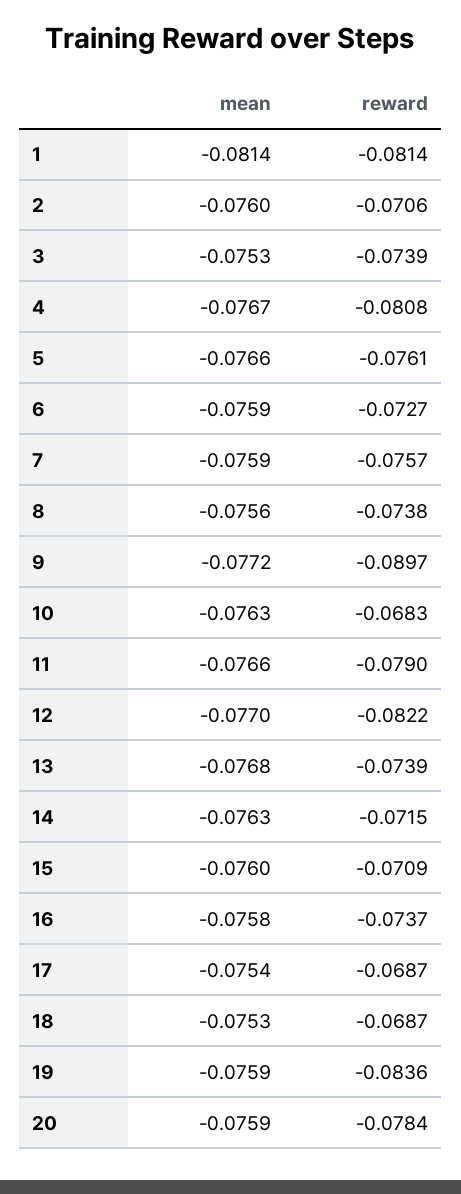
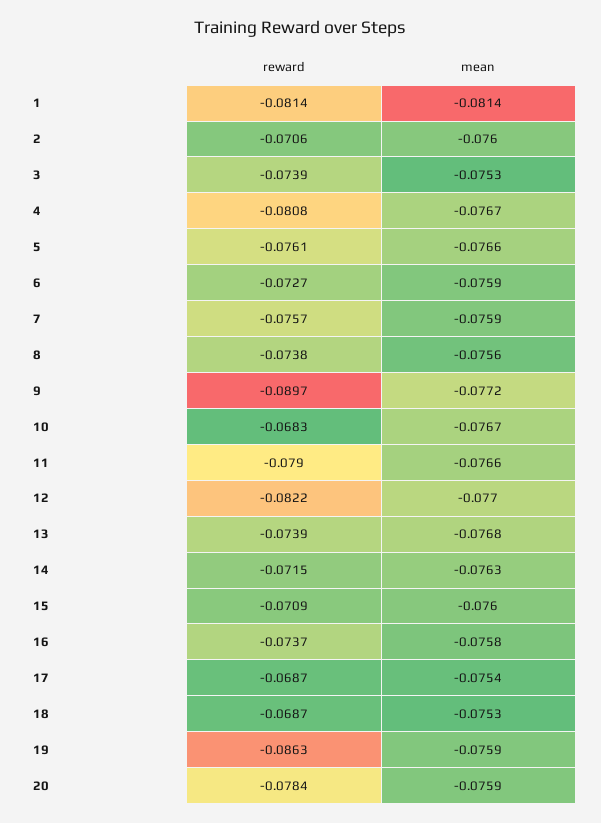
  {
    "mean": {
      "1": -0.0814,
      "2": -0.076,
      "3": -0.0753,
      "4": -0.0767,
      "5": -0.0766,
      "6": -0.0759,
      "7": -0.0759,
      "8": -0.0756,
      "9": -0.0772,
-     "10": -0.0763,
+     "10": -0.0767,
      "11": -0.0766,
      "12": -0.077,
      "13": -0.0768,
      "14": -0.0763,
      "15": -0.076,
      "16": -0.0758,
      "17": -0.0754,
      "18": -0.0753,
      "19": -0.0759,
      "20": -0.0759
    },
    "reward": {
      "1": -0.0814,
      "2": -0.0706,
      "3": -0.0739,
      "4": -0.0808,
      "5": -0.0761,
      "6": -0.0727,
      "7": -0.0757,
      "8": -0.0738,
      "9": -0.0897,
      "10": -0.0683,
      "11": -0.079,
      "12": -0.0822,
      "13": -0.0739,
      "14": -0.0715,
      "15": -0.0709,
      "16": -0.0737,
      "17": -0.0687,
      "18": -0.0687,
-     "19": -0.0836,
+     "19": -0.0863,
      "20": -0.0784
    }
  }

